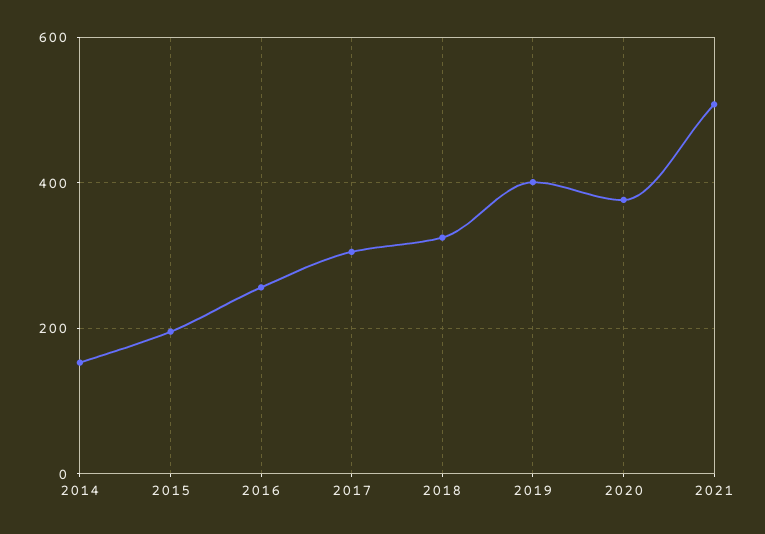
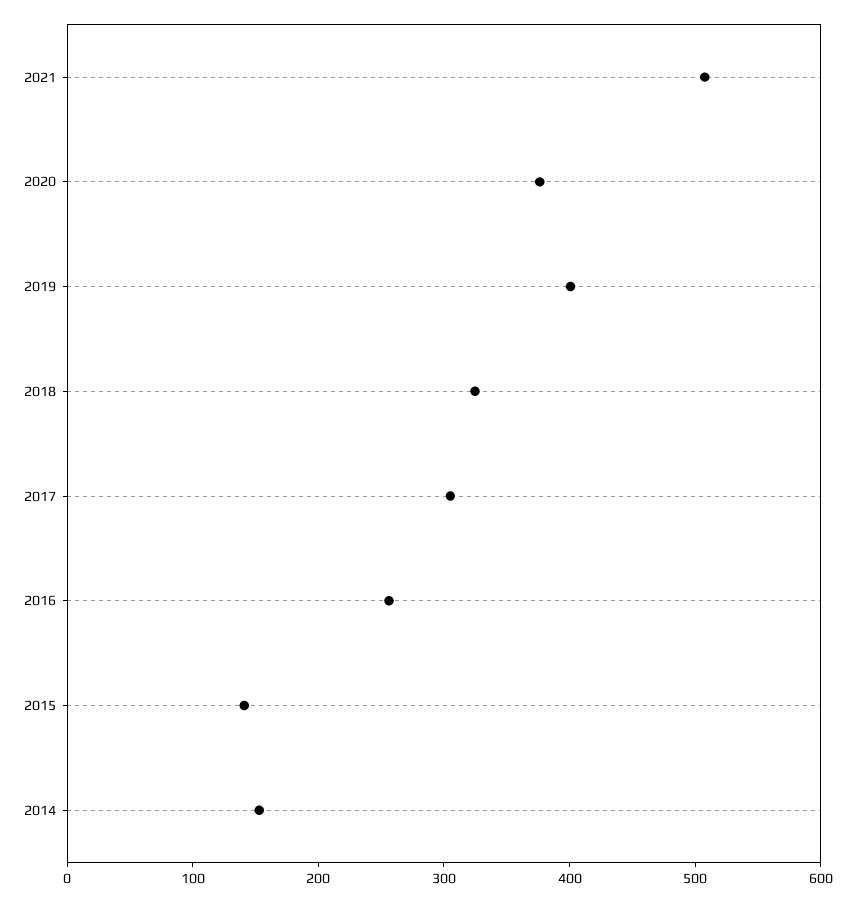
  {
    "2014": 160,
-   "2015": 200,
+   "2015": 140,
    "2016": 260,
    "2017": 300,
    "2018": 320,
    "2019": 400,
    "2020": 380,
    "2021": 500
  }

